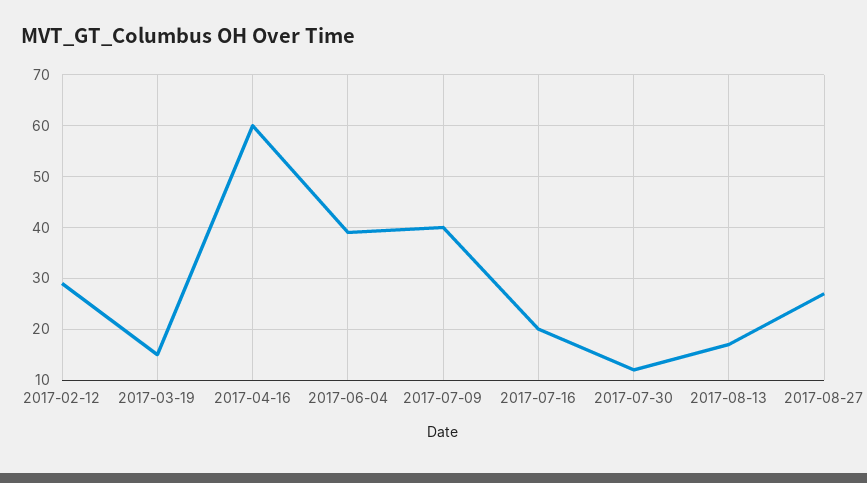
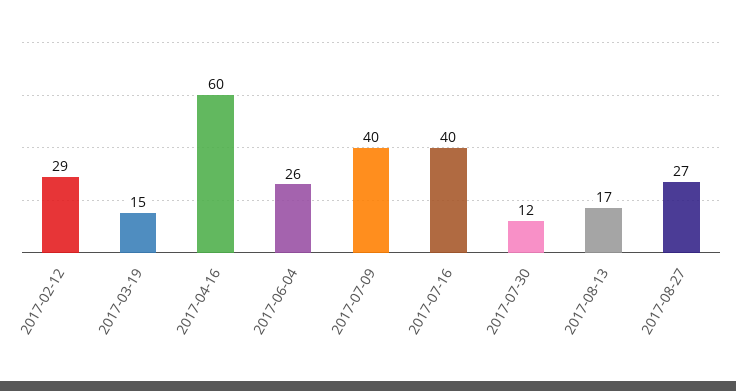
  {
    "2017-02-12": 29,
    "2017-03-19": 15,
    "2017-04-16": 60,
-   "2017-06-04": 40,
+   "2017-06-04": 26,
    "2017-07-09": 40,
-   "2017-07-16": 20,
+   "2017-07-16": 40,
    "2017-07-30": 12,
    "2017-08-13": 17,
    "2017-08-27": 27
  }

